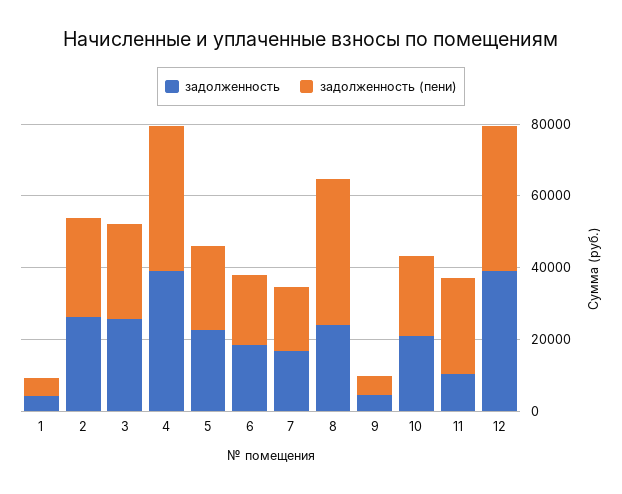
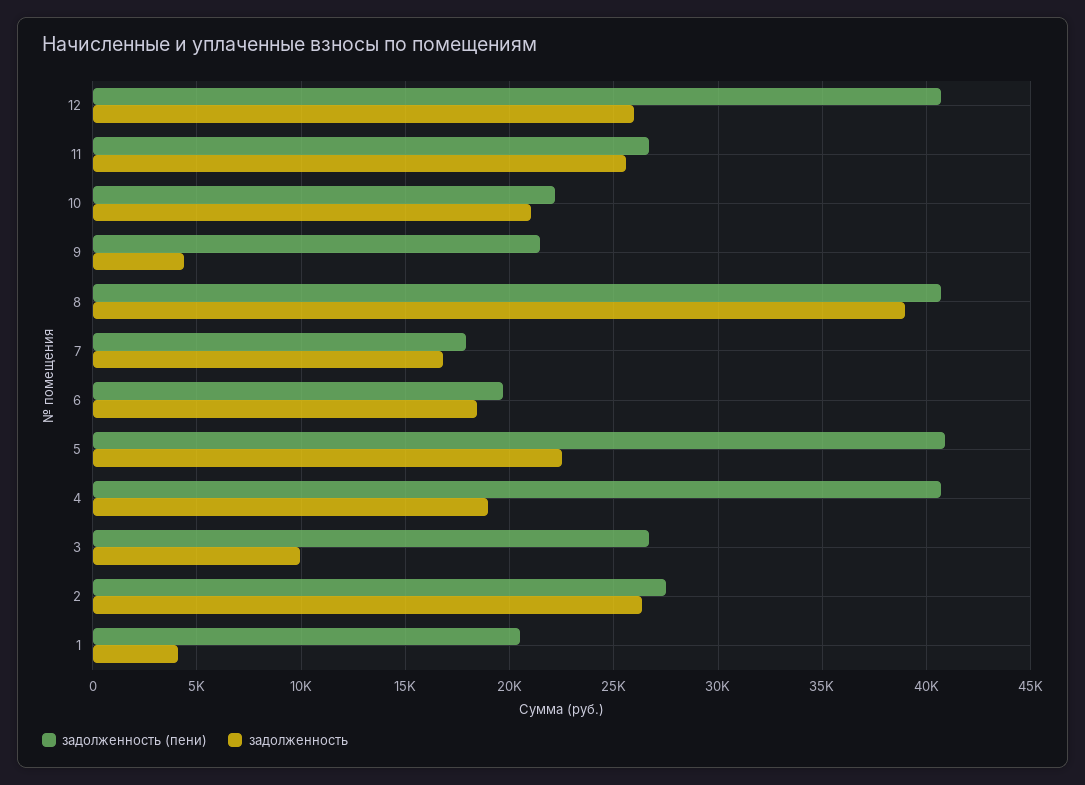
  {
    "задолженность": {
      "1": 4000,
      "2": 26500,
-     "3": 25000,
+     "3": 10000,
-     "4": 40000,
+     "4": 19000,
      "5": 22500,
      "6": 18500,
      "7": 17000,
-     "8": 25000,
+     "8": 39000,
      "9": 4500,
      "10": 21000,
-     "11": 10000,
+     "11": 25500,
-     "12": 40000
+     "12": 26000
    },
    "задолженность (пени)": {
-     "1": 5000,
+     "1": 20500,
      "2": 27500,
      "3": 26500,
      "4": 40500,
-     "5": 25000,
+     "5": 41000,
      "6": 19500,
      "7": 18000,
      "8": 40500,
-     "9": 5000,
+     "9": 21500,
      "10": 22000,
      "11": 26500,
      "12": 40500
    }
  }

